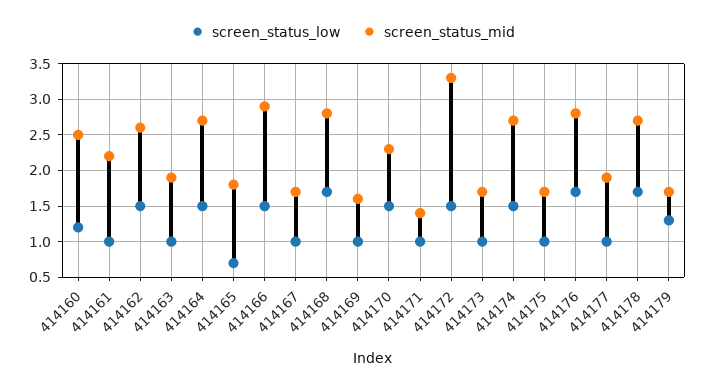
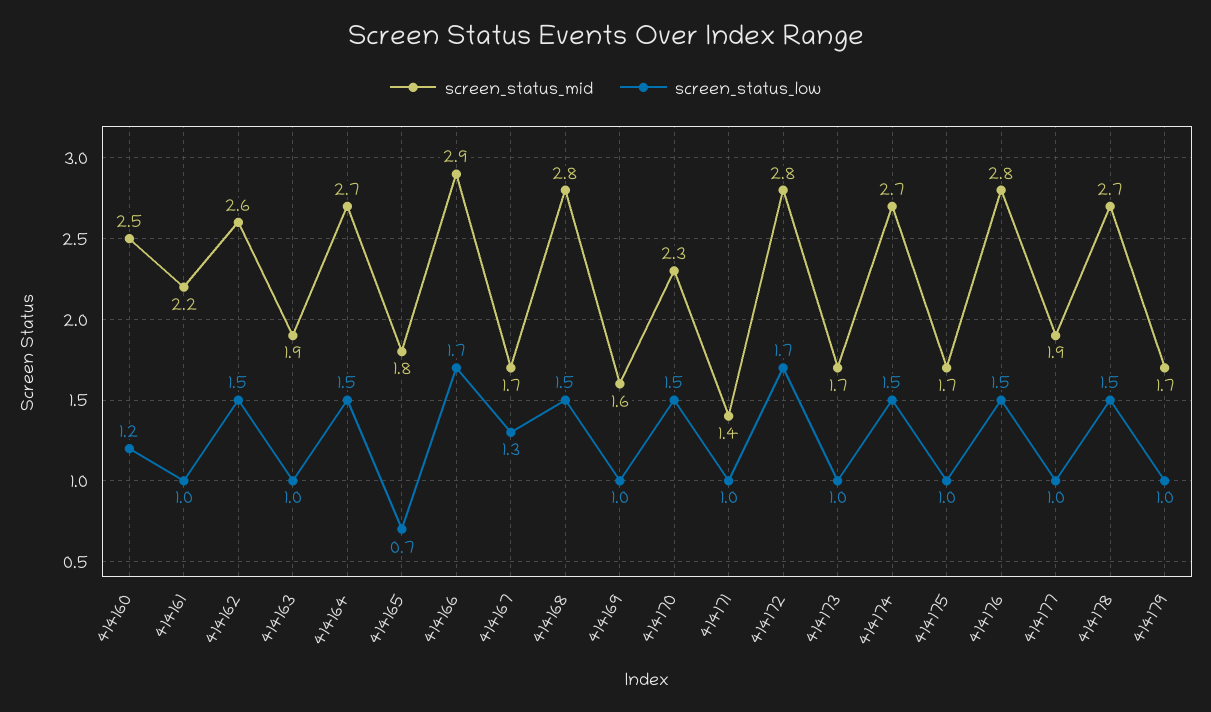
  {
    "screen_status_low": {
      "414160": 1.2,
      "414161": 1,
      "414162": 1.5,
      "414163": 1,
      "414164": 1.5,
      "414165": 0.7,
-     "414166": 1.5,
+     "414166": 1.7,
-     "414167": 1,
+     "414167": 1.3,
-     "414168": 1.7,
+     "414168": 1.5,
      "414169": 1,
      "414170": 1.5,
      "414171": 1,
-     "414172": 1.5,
+     "414172": 1.7,
      "414173": 1,
      "414174": 1.5,
      "414175": 1,
-     "414176": 1.7,
+     "414176": 1.5,
      "414177": 1,
-     "414178": 1.7,
+     "414178": 1.5,
-     "414179": 1.3
+     "414179": 1
    },
    "screen_status_mid": {
      "414160": 2.5,
      "414161": 2.2,
      "414162": 2.6,
      "414163": 1.9,
      "414164": 2.7,
      "414165": 1.8,
      "414166": 2.9,
      "414167": 1.7,
      "414168": 2.8,
      "414169": 1.6,
      "414170": 2.3,
      "414171": 1.4,
-     "414172": 3.3,
+     "414172": 2.8,
      "414173": 1.7,
      "414174": 2.7,
      "414175": 1.7,
      "414176": 2.8,
      "414177": 1.9,
      "414178": 2.7,
      "414179": 1.7
    }
  }

